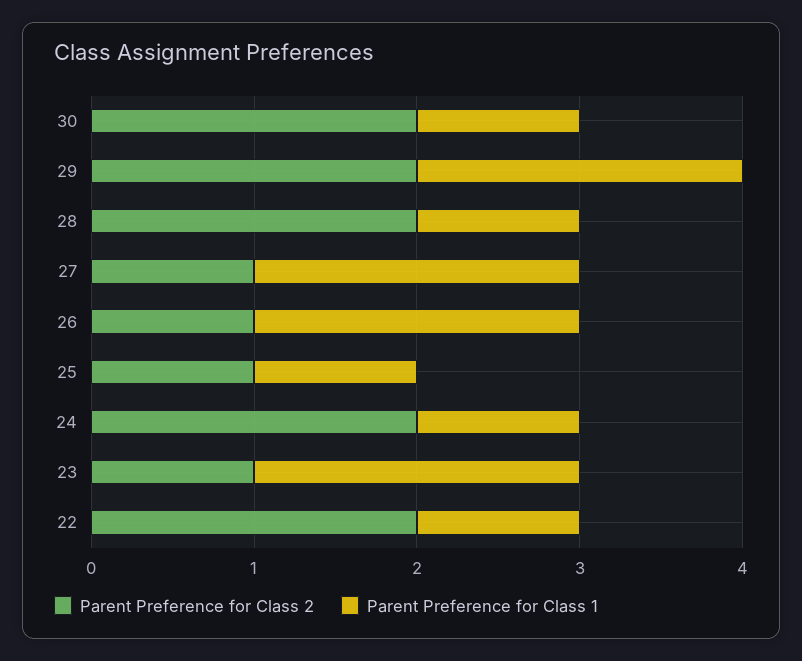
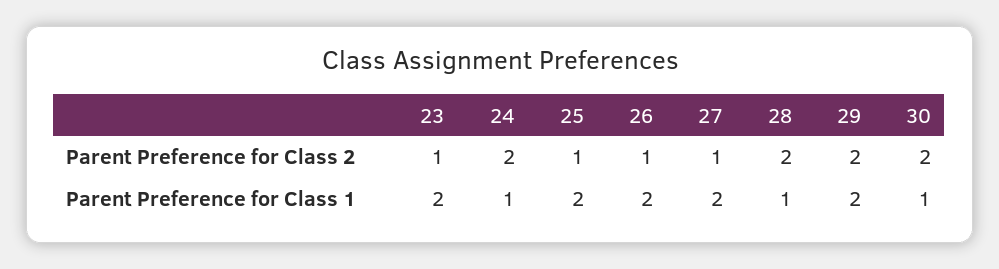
  {
    "Parent Preference for Class 2": {
      "30": 2,
      "29": 2,
      "28": 2,
      "27": 1,
      "26": 1,
      "25": 1,
      "24": 2,
-     "23": 1,
+     "23": 1
-     "22": 2
    },
    "Parent Preference for Class 1": {
      "30": 1,
      "29": 2,
      "28": 1,
      "27": 2,
      "26": 2,
-     "25": 1,
+     "25": 2,
      "24": 1,
-     "23": 2,
+     "23": 2
-     "22": 1
    }
  }

